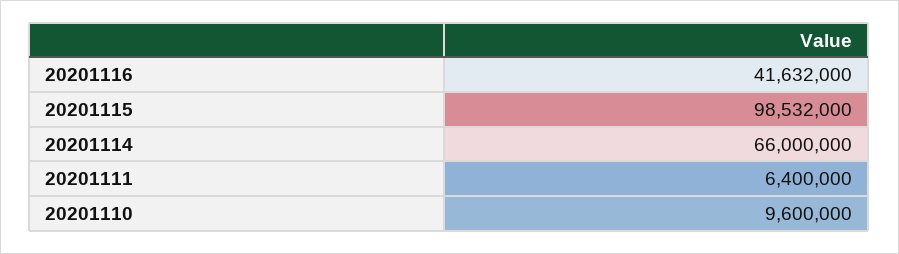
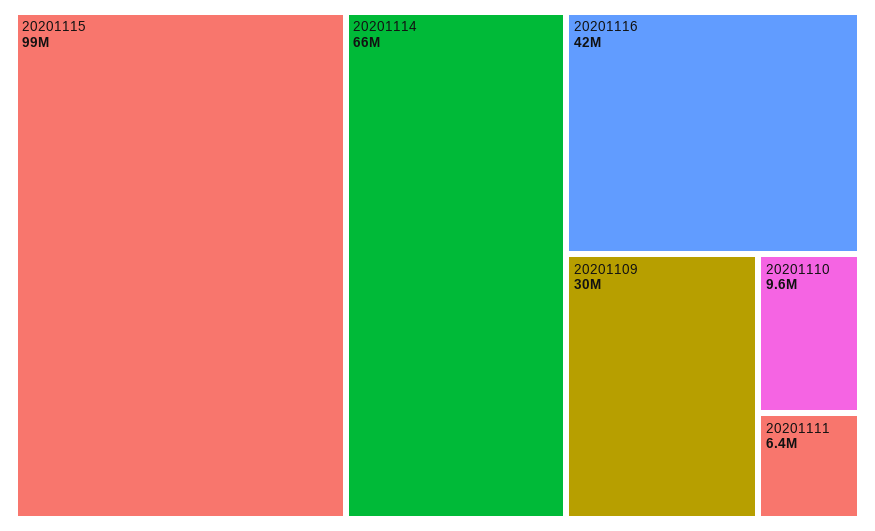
  {
    "20201116": 41632000,
    "20201115": 98532000,
    "20201114": 66000000,
    "20201111": 6400000,
-   "20201110": 9600000
+   "20201110": 9600000,
+   "20201109": 30000000
  }

